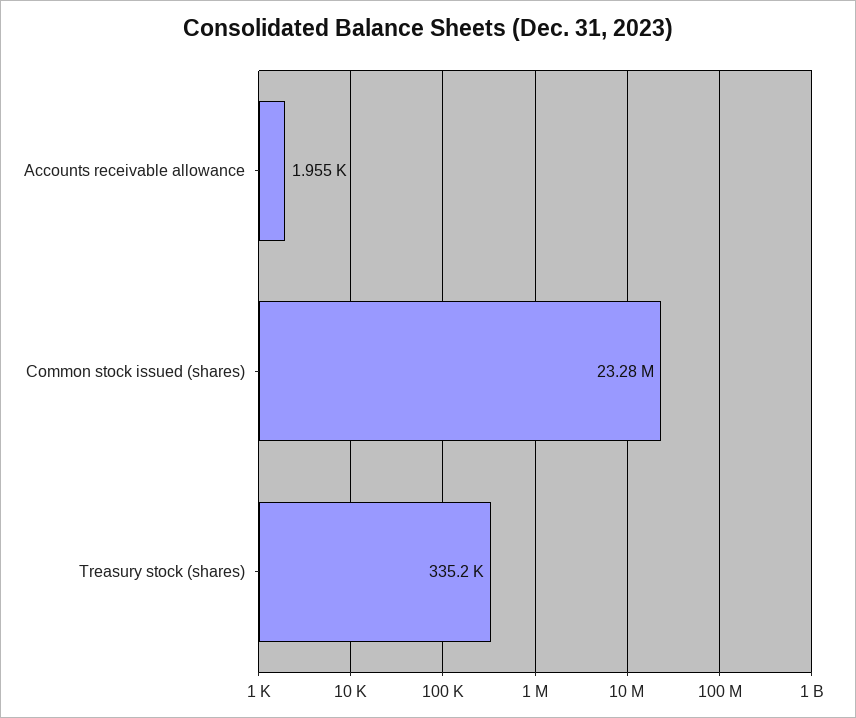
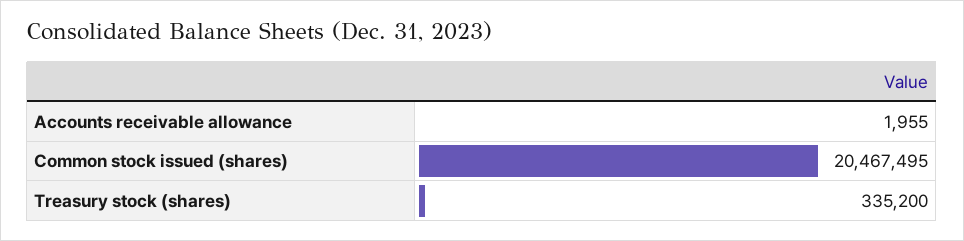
  {
    "Accounts receivable allowance": 1955,
-   "Common stock issued (shares)": 23280000,
+   "Common stock issued (shares)": 20467495,
    "Treasury stock (shares)": 335200
  }

